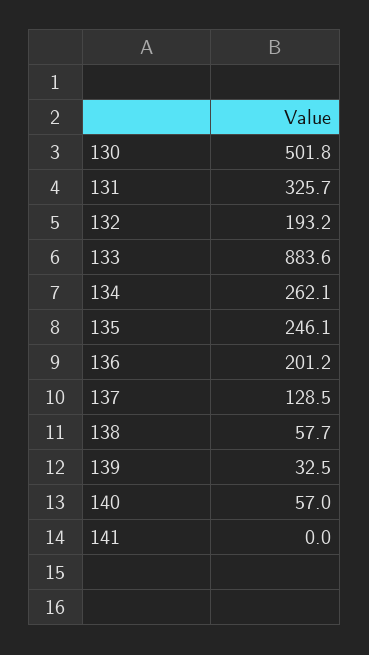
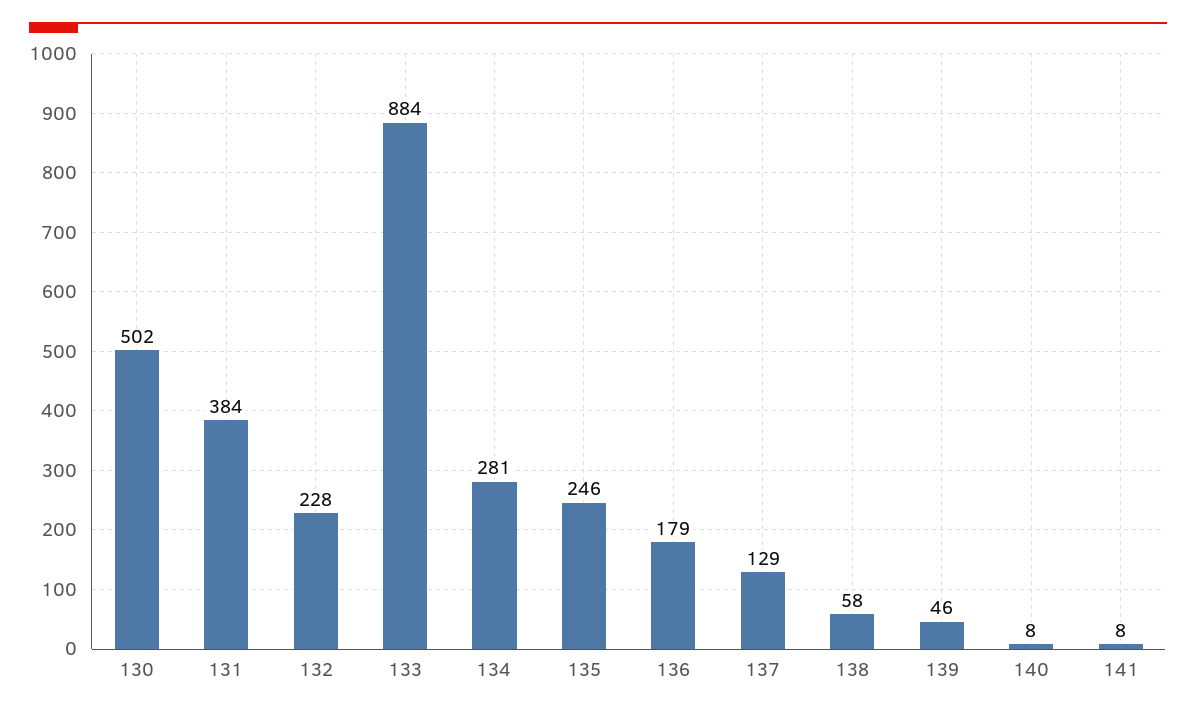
  {
    "130": 501.8,
-   "131": 325.7,
+   "131": 384,
-   "132": 193.2,
+   "132": 228,
    "133": 883.6,
-   "134": 262.1,
+   "134": 281,
    "135": 246.1,
-   "136": 201.2,
+   "136": 179,
    "137": 128.5,
    "138": 57.7,
-   "139": 32.5,
+   "139": 46,
-   "140": 57,
+   "140": 8,
-   "141": 0
+   "141": 8
  }

